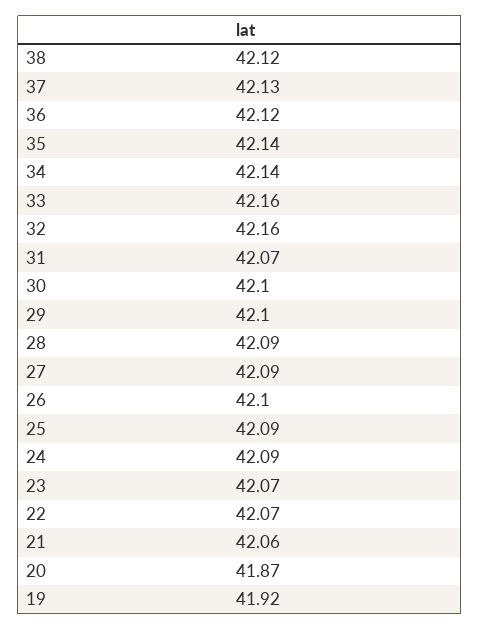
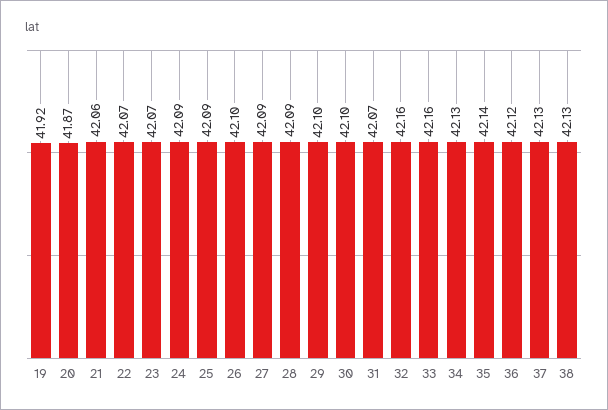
  {
-   "38": 42.12,
+   "38": 42.13,
    "37": 42.13,
    "36": 42.12,
    "35": 42.14,
-   "34": 42.14,
+   "34": 42.13,
    "33": 42.16,
    "32": 42.16,
    "31": 42.07,
    "30": 42.1,
    "29": 42.1,
    "28": 42.09,
    "27": 42.09,
    "26": 42.1,
    "25": 42.09,
    "24": 42.09,
    "23": 42.07,
    "22": 42.07,
    "21": 42.06,
    "20": 41.87,
    "19": 41.92
  }

